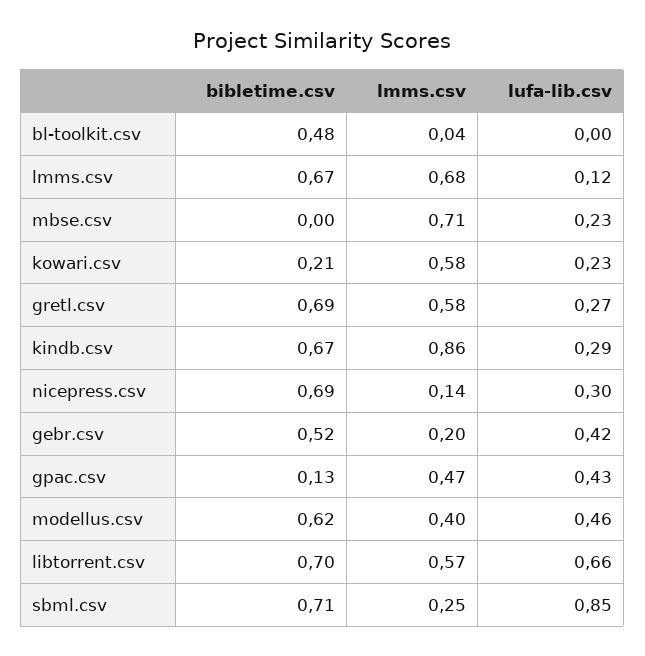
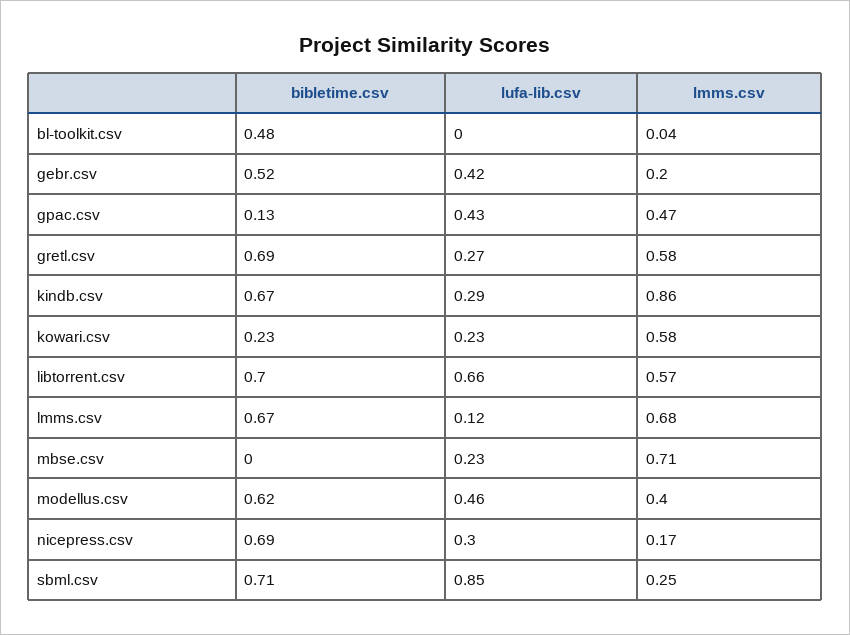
  {
    "bibletime.csv": {
      "bl-toolkit.csv": 0.48,
      "lmms.csv": 0.67,
      "mbse.csv": 0,
-     "kowari.csv": 0.21,
+     "kowari.csv": 0.23,
      "gretl.csv": 0.69,
      "kindb.csv": 0.67,
      "nicepress.csv": 0.69,
      "gebr.csv": 0.52,
      "gpac.csv": 0.13,
      "modellus.csv": 0.62,
      "libtorrent.csv": 0.7,
      "sbml.csv": 0.71
    },
    "lmms.csv": {
      "bl-toolkit.csv": 0.04,
      "lmms.csv": 0.68,
      "mbse.csv": 0.71,
      "kowari.csv": 0.58,
      "gretl.csv": 0.58,
      "kindb.csv": 0.86,
-     "nicepress.csv": 0.14,
+     "nicepress.csv": 0.17,
      "gebr.csv": 0.2,
      "gpac.csv": 0.47,
      "modellus.csv": 0.4,
      "libtorrent.csv": 0.57,
      "sbml.csv": 0.25
    },
    "lufa-lib.csv": {
      "bl-toolkit.csv": 0,
      "lmms.csv": 0.12,
      "mbse.csv": 0.23,
      "kowari.csv": 0.23,
      "gretl.csv": 0.27,
      "kindb.csv": 0.29,
      "nicepress.csv": 0.3,
      "gebr.csv": 0.42,
      "gpac.csv": 0.43,
      "modellus.csv": 0.46,
      "libtorrent.csv": 0.66,
      "sbml.csv": 0.85
    }
  }

